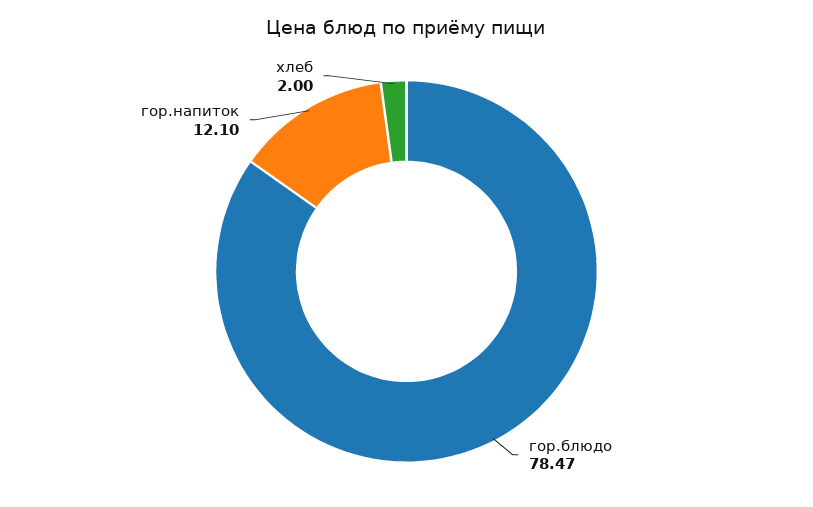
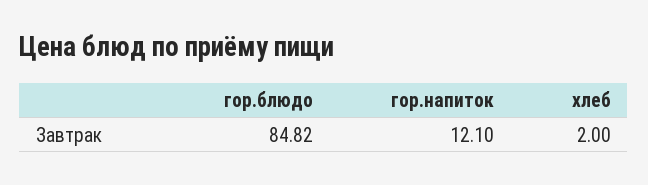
  {
-   "гор.блюдо": 78.47,
+   "гор.блюдо": 84.82,
    "гор.напиток": 12.1,
    "хлеб": 2
  }

